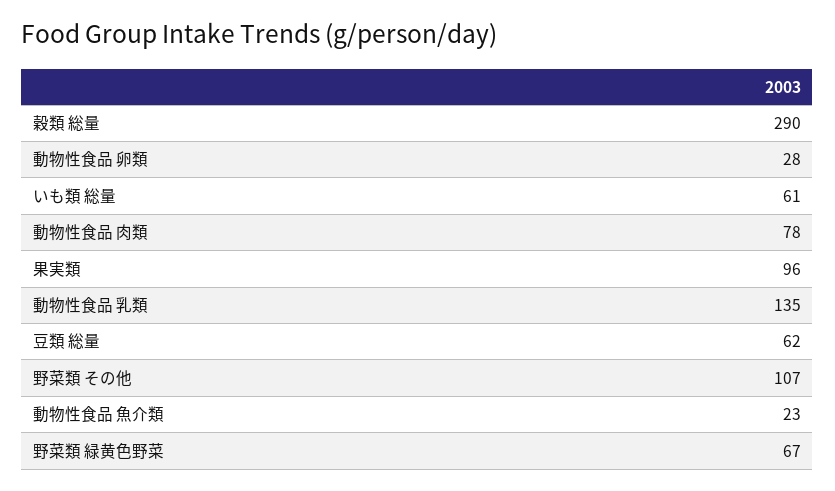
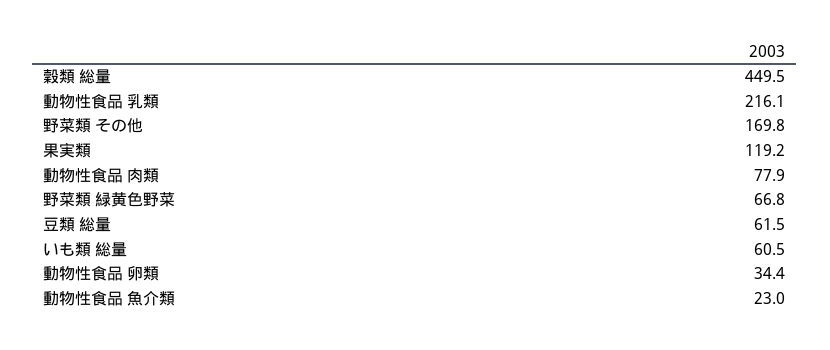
  {
-   "穀類 総量": 290,
+   "穀類 総量": 449.5,
-   "動物性食品 卵類": 28,
+   "動物性食品 卵類": 34.4,
    "いも類 総量": 60.5,
    "動物性食品 肉類": 77.9,
-   "果実類": 96,
+   "果実類": 119.2,
-   "動物性食品 乳類": 135,
+   "動物性食品 乳類": 216.1,
    "豆類 総量": 61.5,
-   "野菜類 その他": 107,
+   "野菜類 その他": 169.8,
    "動物性食品 魚介類": 23,
    "野菜類 緑黄色野菜": 66.8
  }

